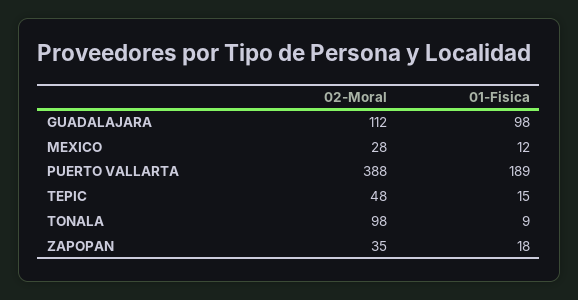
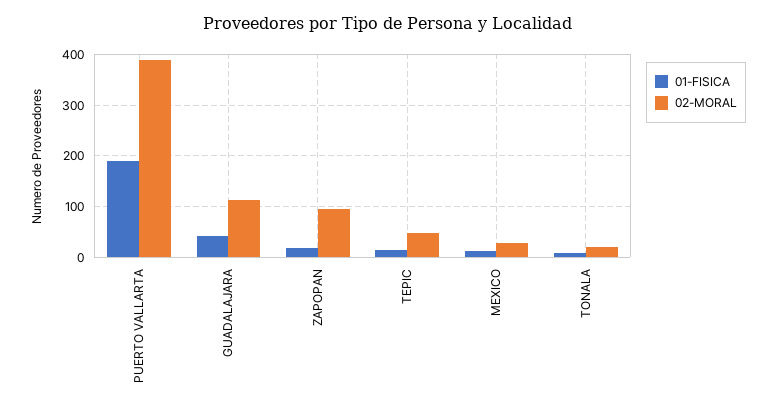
  {
    "02-Moral": {
      "GUADALAJARA": 112,
      "MEXICO": 28,
      "PUERTO VALLARTA": 388,
      "TEPIC": 48,
-     "TONALA": 98,
+     "TONALA": 20,
-     "ZAPOPAN": 35
+     "ZAPOPAN": 100
    },
    "01-Fisica": {
-     "GUADALAJARA": 98,
+     "GUADALAJARA": 40,
      "MEXICO": 12,
      "PUERTO VALLARTA": 189,
      "TEPIC": 15,
      "TONALA": 9,
      "ZAPOPAN": 18
    }
  }

